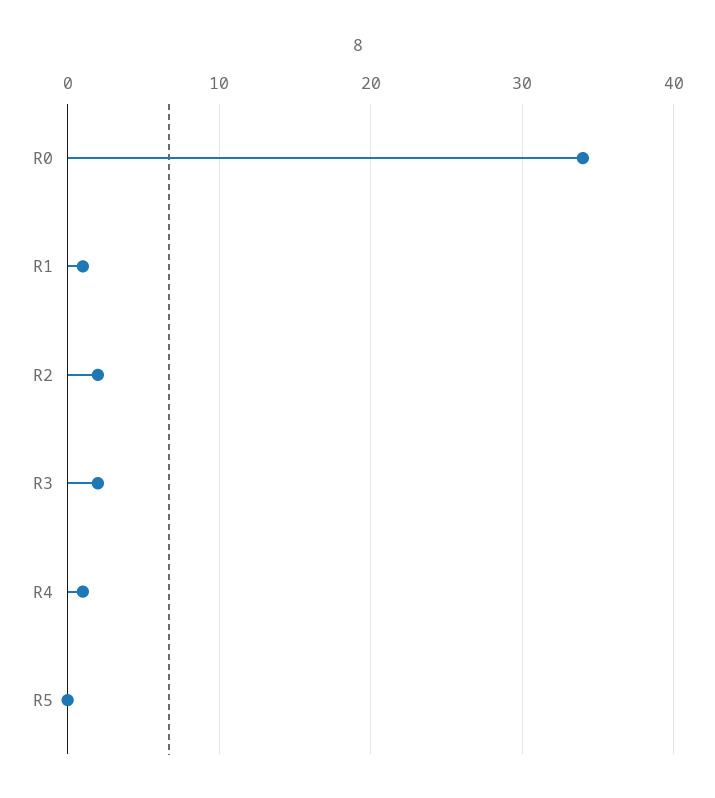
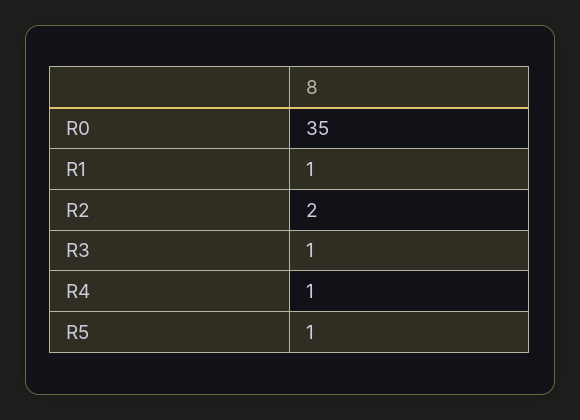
  {
-   "R0": 34,
+   "R0": 35,
    "R1": 1,
    "R2": 2,
-   "R3": 2,
+   "R3": 1,
    "R4": 1,
-   "R5": 0
+   "R5": 1
  }

